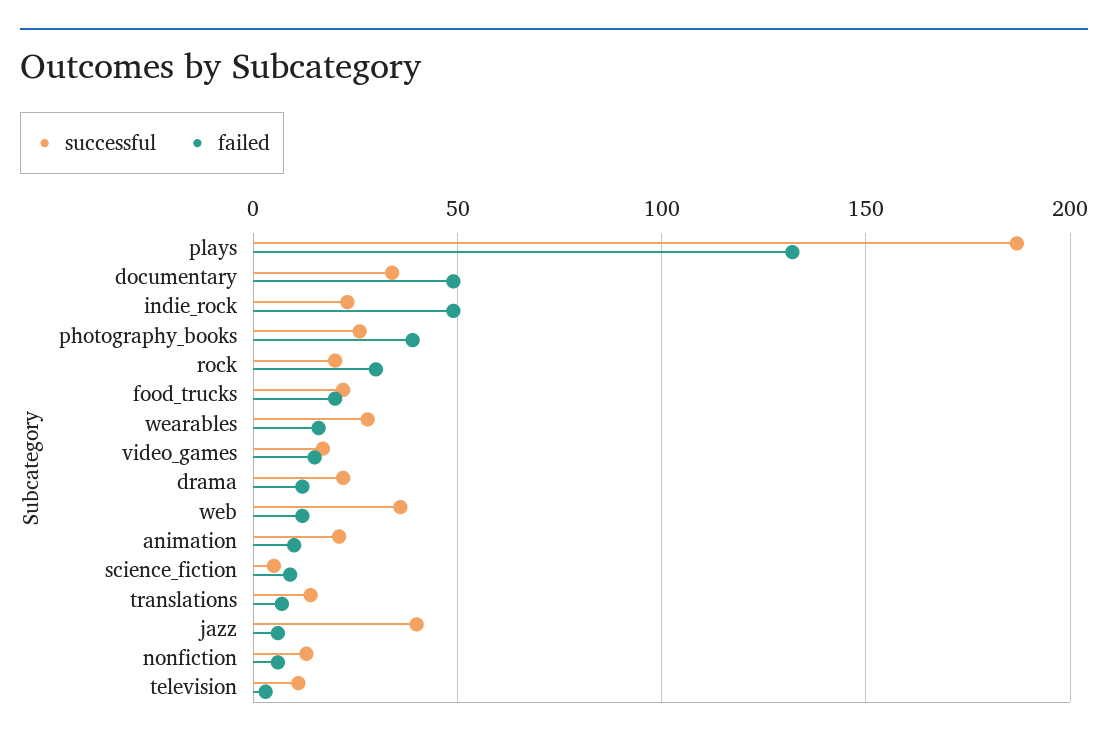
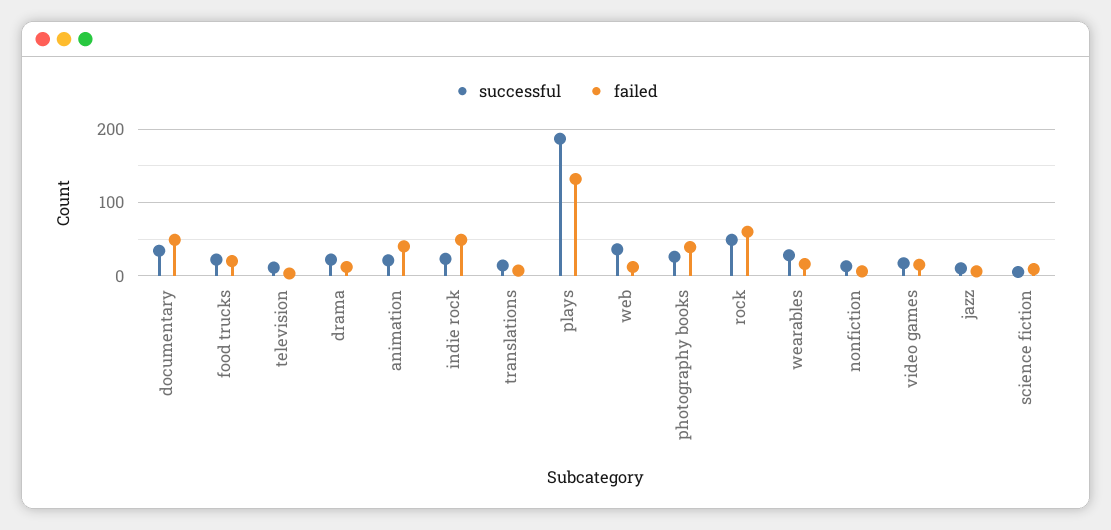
  {
    "successful": {
      "plays": 185,
      "documentary": 35,
      "indie_rock": 25,
      "photography_books": 25,
-     "rock": 20,
+     "rock": 50,
      "food_trucks": 20,
      "wearables": 30,
      "video_games": 15,
      "drama": 20,
      "web": 35,
      "animation": 20,
      "science_fiction": 5,
      "translations": 15,
-     "jazz": 40,
+     "jazz": 10,
      "nonfiction": 15,
      "television": 10
    },
    "failed": {
      "plays": 130,
      "documentary": 50,
      "indie_rock": 50,
      "photography_books": 40,
-     "rock": 30,
+     "rock": 60,
      "food_trucks": 20,
      "wearables": 15,
      "video_games": 15,
      "drama": 10,
      "web": 10,
-     "animation": 10,
+     "animation": 40,
      "science_fiction": 10,
      "translations": 5,
      "jazz": 5,
      "nonfiction": 5,
      "television": 5
    }
  }

